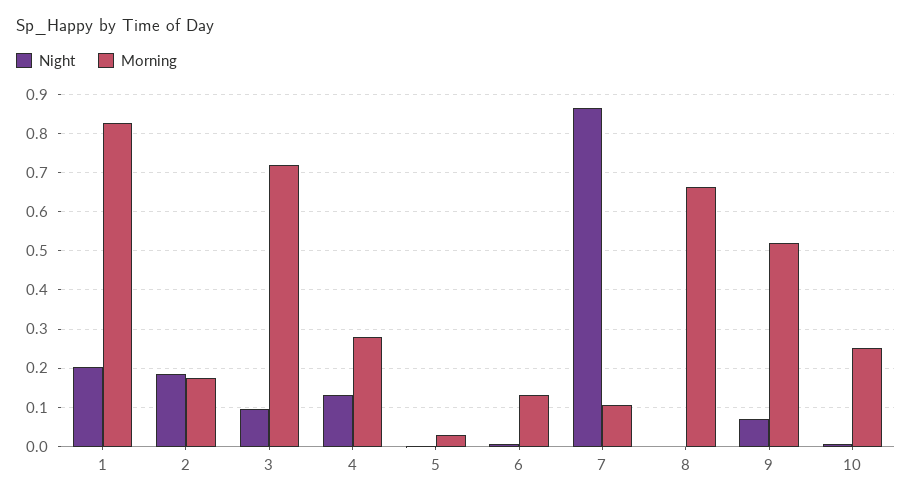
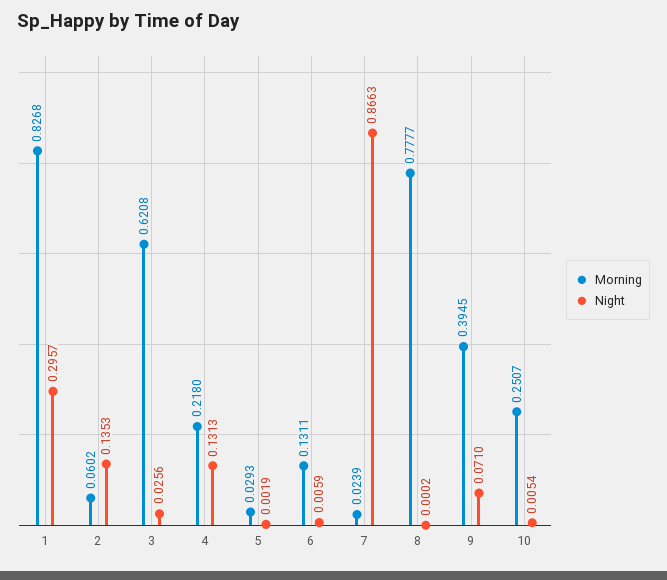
  {
    "Night": {
-     "1": 0.2,
+     "1": 0.2957,
-     "2": 0.18,
+     "2": 0.1353,
-     "3": 0.1,
+     "3": 0.0256,
      "4": 0.1313,
      "5": 0.0019,
      "6": 0.0059,
      "7": 0.8663,
      "8": 0.0002,
      "9": 0.071,
      "10": 0.0054
    },
    "Morning": {
      "1": 0.8268,
-     "2": 0.18,
+     "2": 0.0602,
-     "3": 0.72,
+     "3": 0.6208,
-     "4": 0.28,
+     "4": 0.218,
      "5": 0.0293,
      "6": 0.1311,
-     "7": 0.1,
+     "7": 0.0239,
-     "8": 0.66,
+     "8": 0.7777,
-     "9": 0.52,
+     "9": 0.3945,
      "10": 0.2507
    }
  }

